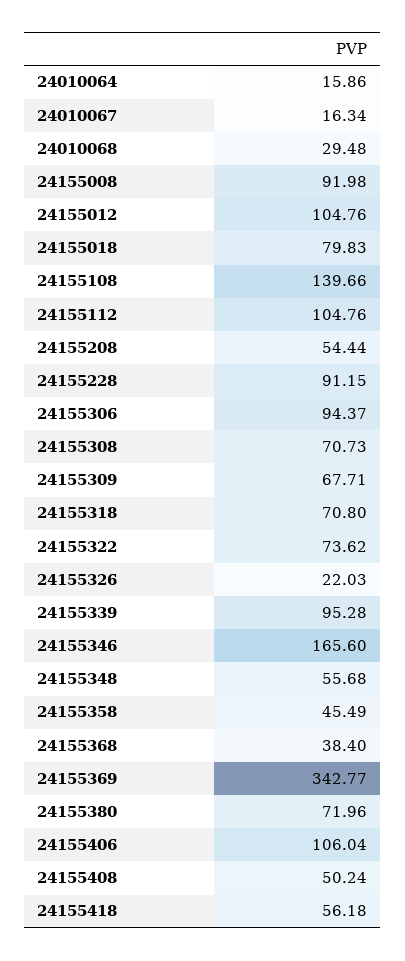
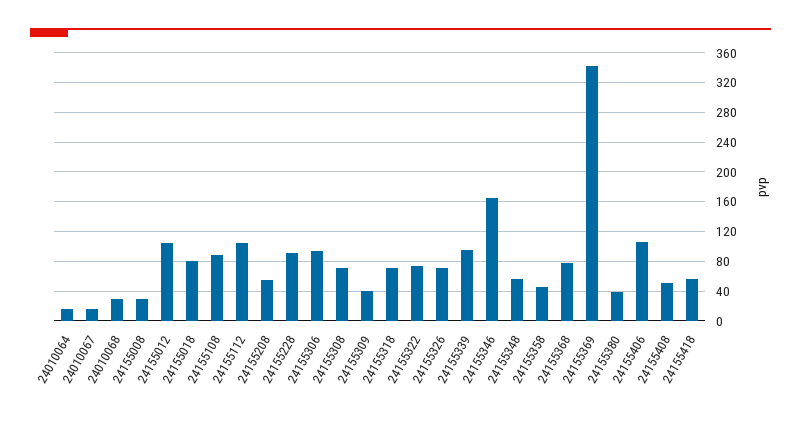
  {
    "24010064": 15.86,
    "24010067": 16.34,
    "24010068": 29.48,
-   "24155008": 91.98,
+   "24155008": 30,
    "24155012": 104.76,
    "24155018": 79.83,
-   "24155108": 139.66,
+   "24155108": 90,
    "24155112": 104.76,
    "24155208": 54.44,
    "24155228": 91.15,
    "24155306": 94.37,
    "24155308": 70.73,
-   "24155309": 67.71,
+   "24155309": 40,
    "24155318": 70.8,
    "24155322": 73.62,
-   "24155326": 22.03,
+   "24155326": 70,
    "24155339": 95.28,
    "24155346": 165.6,
    "24155348": 55.68,
    "24155358": 45.49,
-   "24155368": 38.4,
+   "24155368": 80,
    "24155369": 342.77,
-   "24155380": 71.96,
+   "24155380": 40,
    "24155406": 106.04,
    "24155408": 50.24,
    "24155418": 56.18
  }

